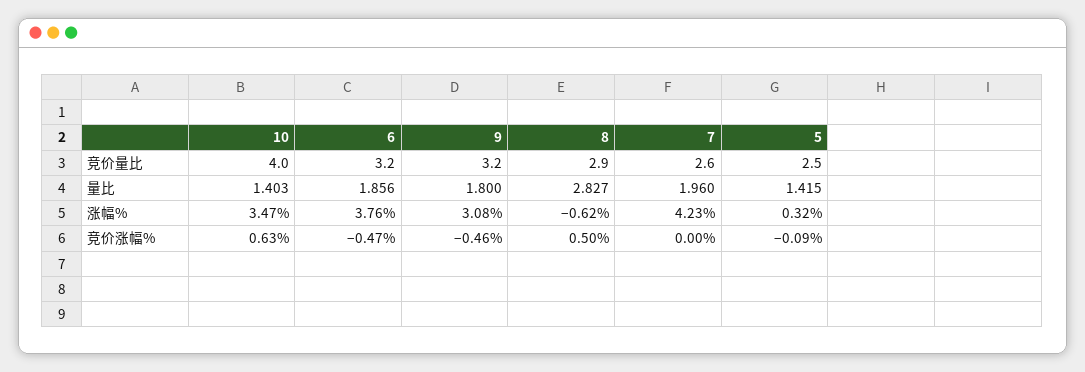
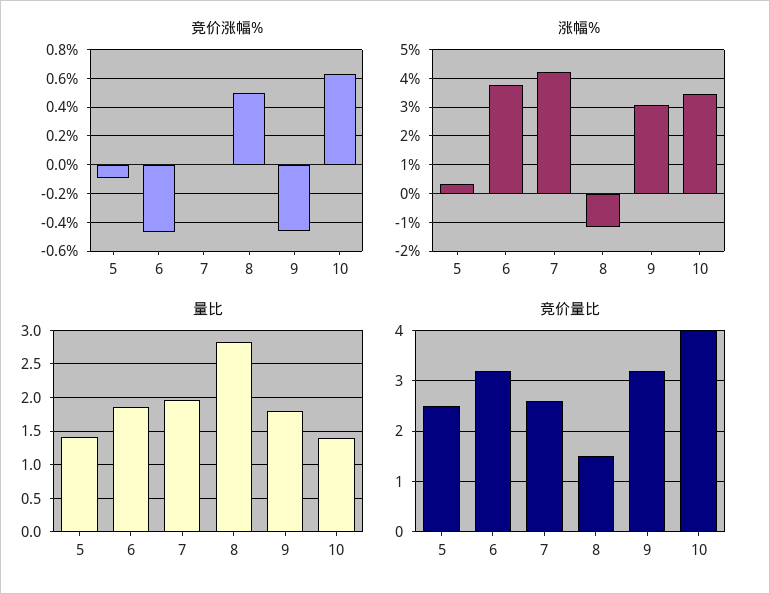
  {
    "竞价量比": {
      "10": 4,
      "6": 3.2,
      "9": 3.2,
-     "8": 2.9,
+     "8": 1.5,
      "7": 2.6,
      "5": 2.5
    },
    "量比": {
      "10": 1.403,
      "6": 1.856,
      "9": 1.8,
      "8": 2.827,
      "7": 1.96,
      "5": 1.415
    },
    "涨幅%": {
      "10": 3.47,
      "6": 3.76,
      "9": 3.08,
-     "8": -0.62,
+     "8": -1.25,
      "7": 4.23,
      "5": 0.32
    },
    "竞价涨幅%": {
      "10": 0.63,
      "6": -0.47,
      "9": -0.46,
      "8": 0.5,
      "7": 0,
      "5": -0.09
    }
  }

